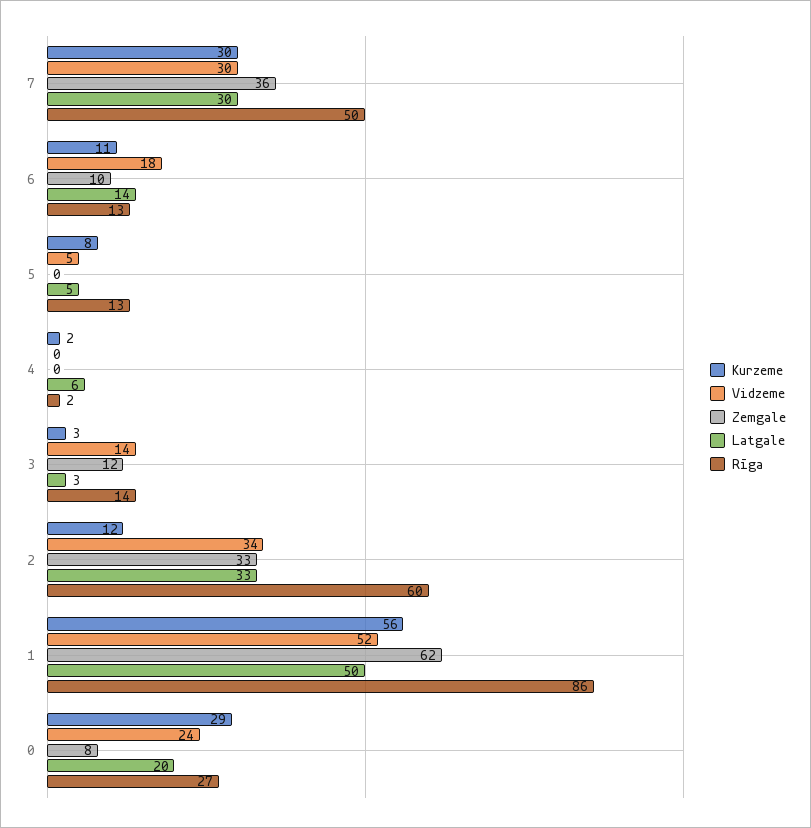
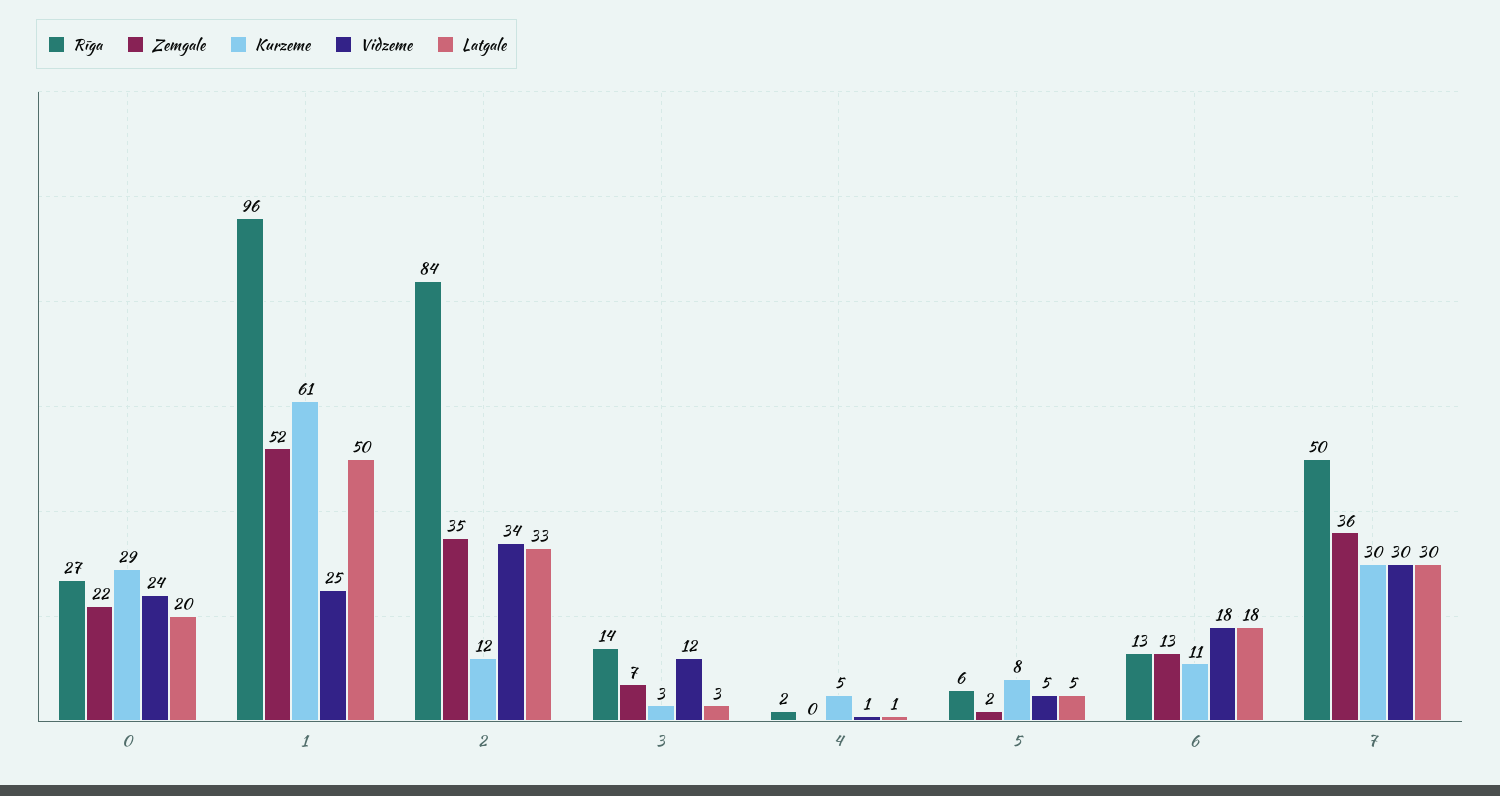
  {
    "Kurzeme": {
      "7": 30,
      "6": 11,
      "5": 8,
-     "4": 2,
+     "4": 5,
      "3": 3,
      "2": 12,
-     "1": 56,
+     "1": 61,
      "0": 29
    },
    "Vidzeme": {
      "7": 30,
      "6": 18,
      "5": 5,
-     "4": 0,
+     "4": 1,
-     "3": 14,
+     "3": 12,
      "2": 34,
-     "1": 52,
+     "1": 25,
      "0": 24
    },
    "Zemgale": {
      "7": 36,
-     "6": 10,
+     "6": 13,
-     "5": 0,
+     "5": 2,
      "4": 0,
-     "3": 12,
+     "3": 7,
-     "2": 33,
+     "2": 35,
-     "1": 62,
+     "1": 52,
-     "0": 8
+     "0": 22
    },
    "Latgale": {
      "7": 30,
-     "6": 14,
+     "6": 18,
      "5": 5,
-     "4": 6,
+     "4": 1,
      "3": 3,
      "2": 33,
      "1": 50,
      "0": 20
    },
    "Rīga": {
      "7": 50,
      "6": 13,
-     "5": 13,
+     "5": 6,
      "4": 2,
      "3": 14,
-     "2": 60,
+     "2": 84,
-     "1": 86,
+     "1": 96,
      "0": 27
    }
  }

